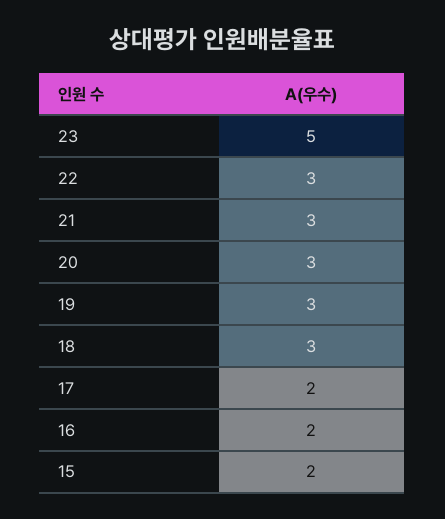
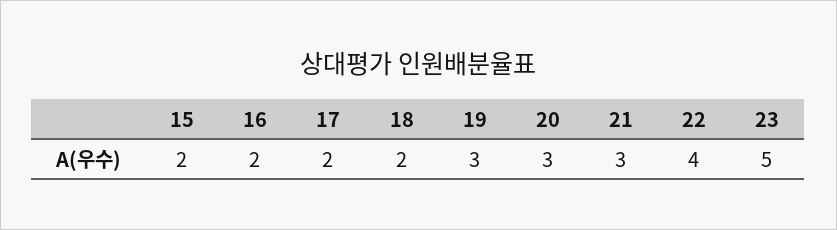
  {
    "23": 5,
-   "22": 3,
+   "22": 4,
    "21": 3,
    "20": 3,
    "19": 3,
-   "18": 3,
+   "18": 2,
    "17": 2,
    "16": 2,
    "15": 2
  }

